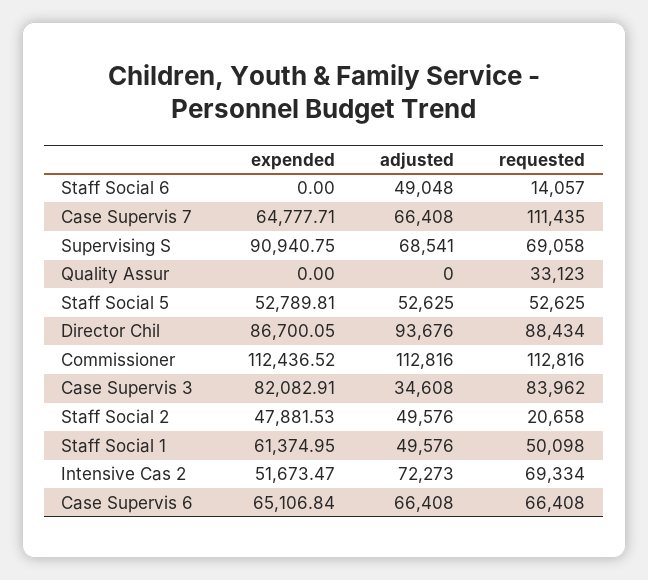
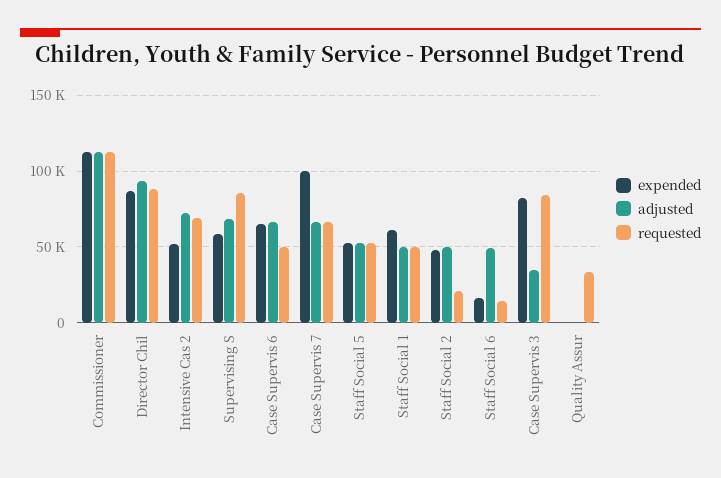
  {
    "expended": {
-     "Staff Social 6": 0,
+     "Staff Social 6": 15000,
-     "Case Supervis 7": 64777.71,
+     "Case Supervis 7": 100000,
-     "Supervising S": 90940.75,
+     "Supervising S": 60000,
      "Quality Assur": 0,
      "Staff Social 5": 52789.81,
      "Director Chil": 86700.05,
      "Commissioner": 112436.52,
      "Case Supervis 3": 82082.91,
      "Staff Social 2": 47881.53,
      "Staff Social 1": 61374.95,
      "Intensive Cas 2": 51673.47,
      "Case Supervis 6": 65106.84
    },
    "adjusted": {
      "Staff Social 6": 49048,
      "Case Supervis 7": 66408,
      "Supervising S": 68541,
      "Quality Assur": 0,
      "Staff Social 5": 52625,
      "Director Chil": 93676,
      "Commissioner": 112816,
      "Case Supervis 3": 34608,
      "Staff Social 2": 49576,
      "Staff Social 1": 49576,
      "Intensive Cas 2": 72273,
      "Case Supervis 6": 66408
    },
    "requested": {
      "Staff Social 6": 14057,
-     "Case Supervis 7": 111435,
+     "Case Supervis 7": 65000,
-     "Supervising S": 69058,
+     "Supervising S": 85000,
      "Quality Assur": 33123,
      "Staff Social 5": 52625,
      "Director Chil": 88434,
      "Commissioner": 112816,
      "Case Supervis 3": 83962,
      "Staff Social 2": 20658,
      "Staff Social 1": 50098,
      "Intensive Cas 2": 69334,
-     "Case Supervis 6": 66408
+     "Case Supervis 6": 50000
    }
  }

